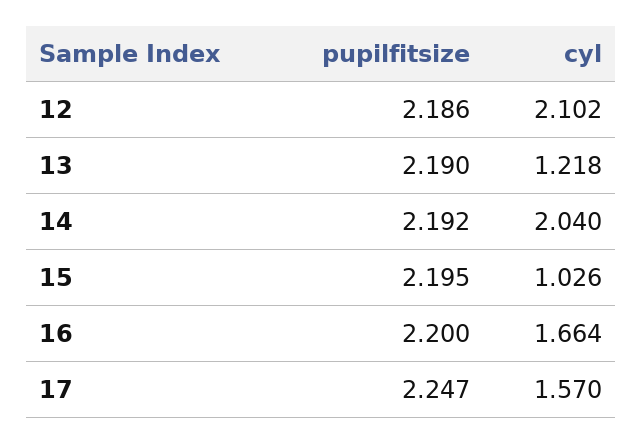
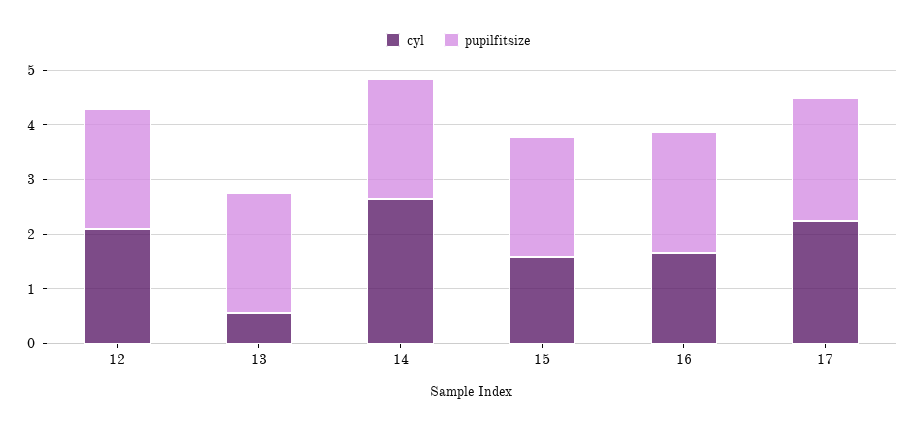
  {
    "pupilfitsize": {
      "12": 2.186,
      "13": 2.19,
      "14": 2.192,
      "15": 2.195,
      "16": 2.2,
      "17": 2.247
    },
    "cyl": {
      "12": 2.102,
-     "13": 1.218,
+     "13": 0.6,
-     "14": 2.04,
+     "14": 2.6,
-     "15": 1.026,
+     "15": 1.6,
      "16": 1.664,
-     "17": 1.57
+     "17": 2.2
    }
  }

